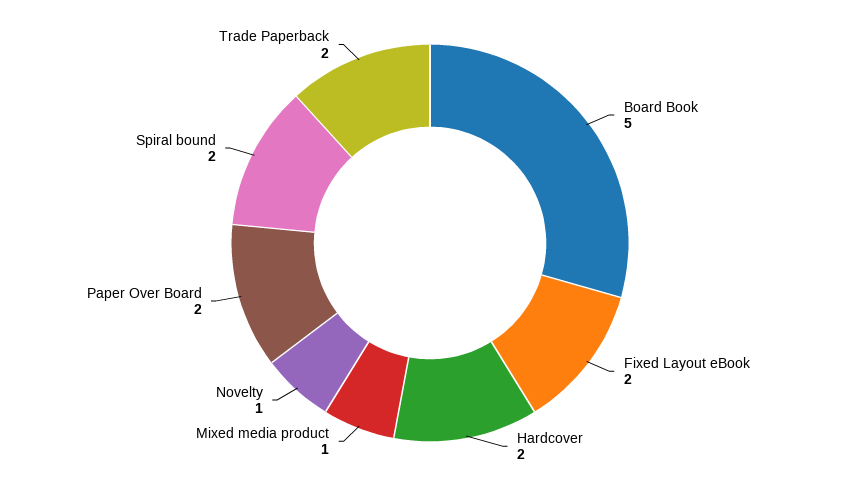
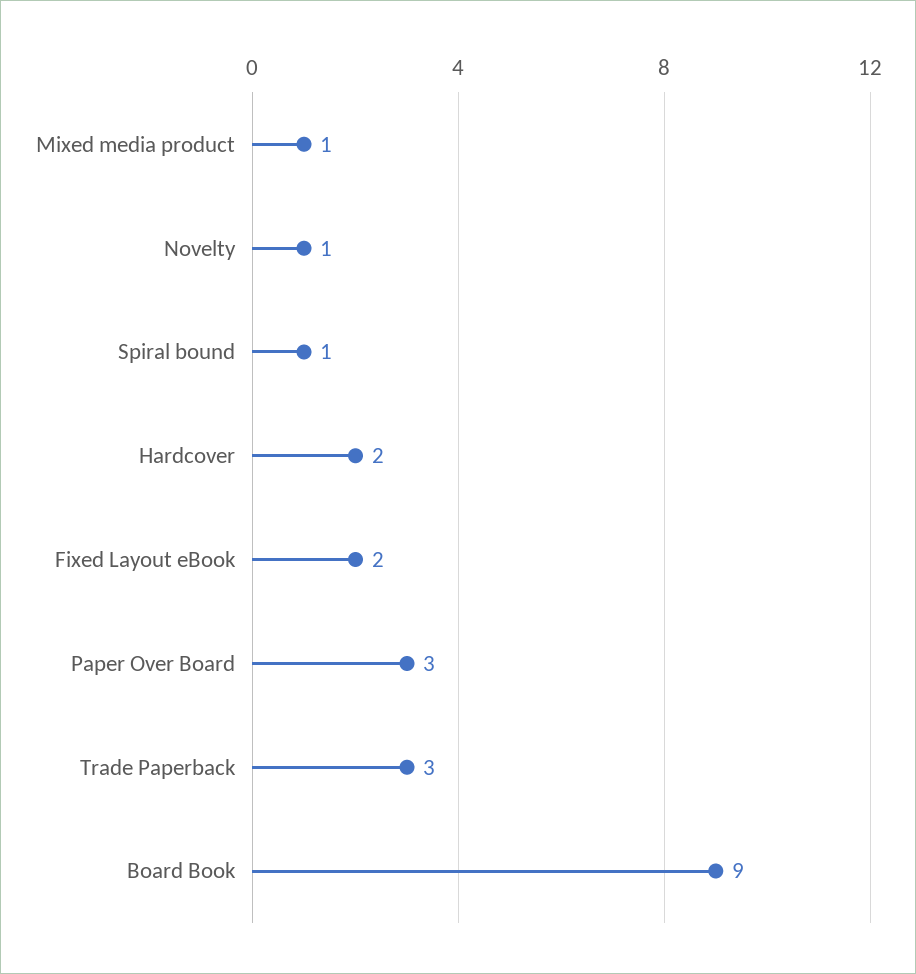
  {
-   "Board Book": 5,
+   "Board Book": 9,
    "Fixed Layout eBook": 2,
    "Hardcover": 2,
    "Mixed media product": 1,
    "Novelty": 1,
-   "Paper Over Board": 2,
+   "Paper Over Board": 3,
-   "Spiral bound": 2,
+   "Spiral bound": 1,
-   "Trade Paperback": 2
+   "Trade Paperback": 3
  }

